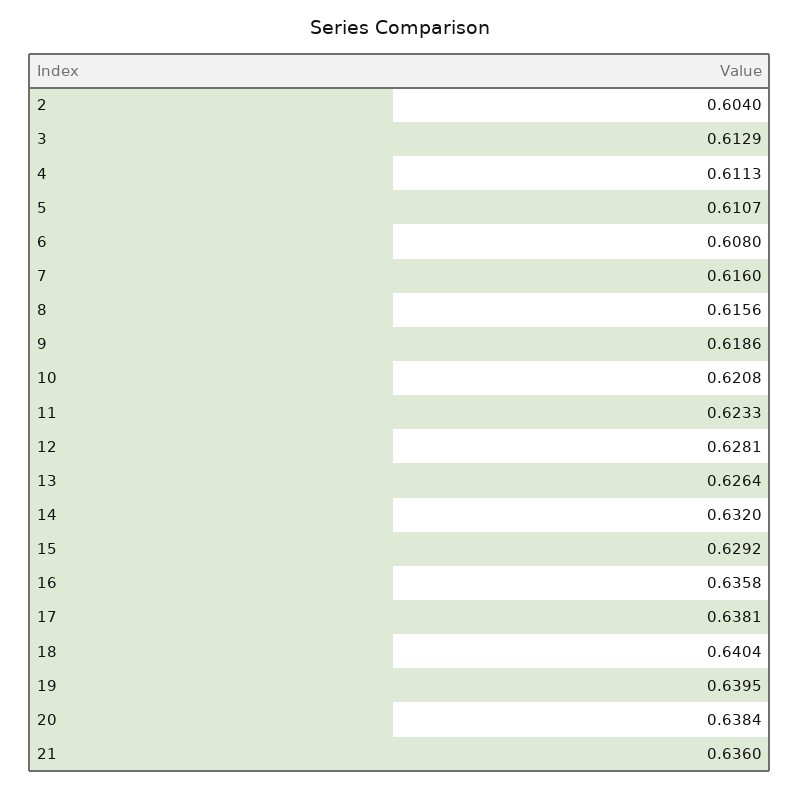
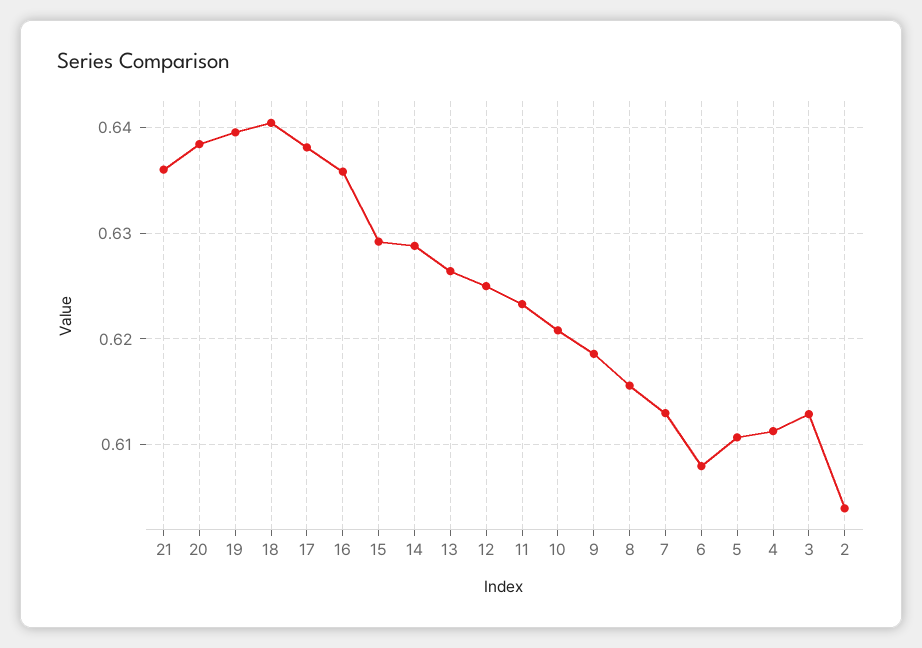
  {
    "2": 0.604,
    "3": 0.6129,
    "4": 0.6113,
    "5": 0.6107,
    "6": 0.608,
-   "7": 0.616,
+   "7": 0.613,
    "8": 0.6156,
    "9": 0.6186,
    "10": 0.6208,
    "11": 0.6233,
-   "12": 0.6281,
+   "12": 0.625,
    "13": 0.6264,
-   "14": 0.632,
+   "14": 0.629,
    "15": 0.6292,
    "16": 0.6358,
    "17": 0.6381,
    "18": 0.6404,
    "19": 0.6395,
    "20": 0.6384,
    "21": 0.636
  }

